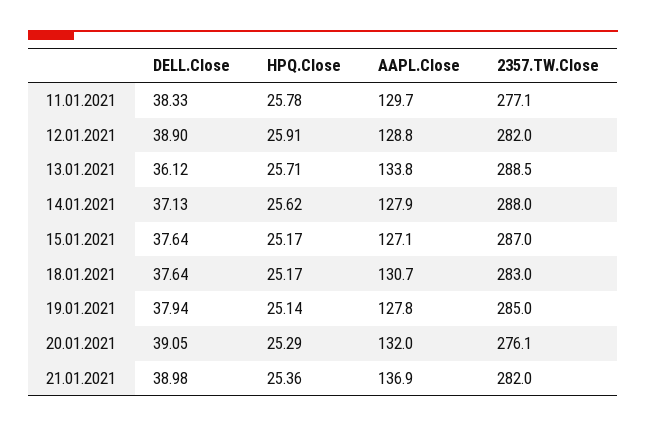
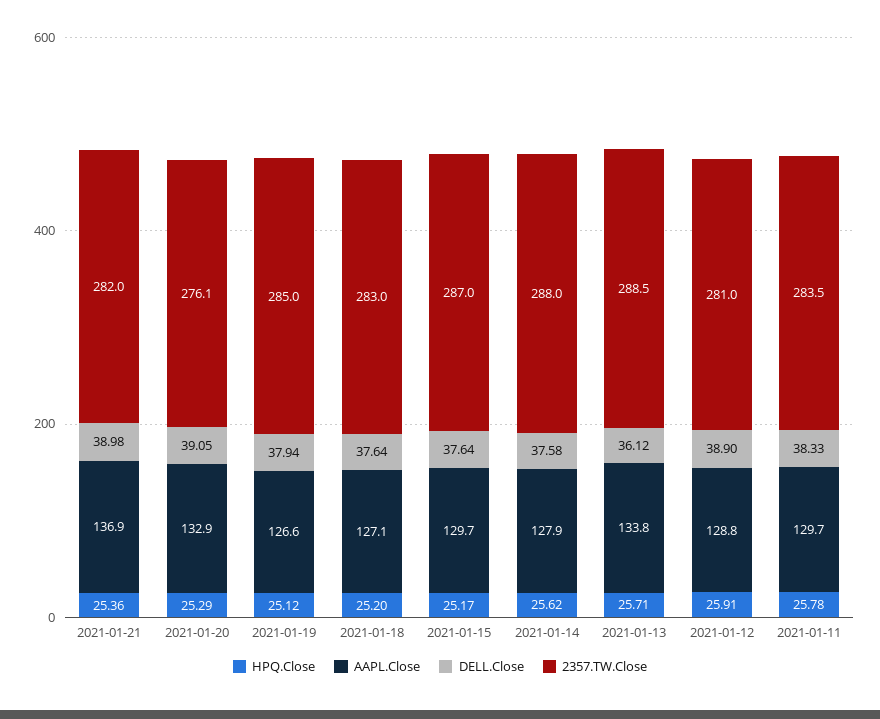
  {
    "DELL.Close": {
      "11.01.2021": 38.33,
      "12.01.2021": 38.9,
      "13.01.2021": 36.12,
-     "14.01.2021": 37.13,
+     "14.01.2021": 37.58,
      "15.01.2021": 37.64,
      "18.01.2021": 37.64,
      "19.01.2021": 37.94,
      "20.01.2021": 39.05,
      "21.01.2021": 38.98
    },
    "HPQ.Close": {
      "11.01.2021": 25.78,
      "12.01.2021": 25.91,
      "13.01.2021": 25.71,
      "14.01.2021": 25.62,
      "15.01.2021": 25.17,
-     "18.01.2021": 25.17,
+     "18.01.2021": 25.2,
-     "19.01.2021": 25.14,
+     "19.01.2021": 25.12,
      "20.01.2021": 25.29,
      "21.01.2021": 25.36
    },
    "AAPL.Close": {
      "11.01.2021": 129.7,
      "12.01.2021": 128.8,
      "13.01.2021": 133.8,
      "14.01.2021": 127.9,
-     "15.01.2021": 127.1,
+     "15.01.2021": 129.7,
-     "18.01.2021": 130.7,
+     "18.01.2021": 127.1,
-     "19.01.2021": 127.8,
+     "19.01.2021": 126.6,
-     "20.01.2021": 132,
+     "20.01.2021": 132.9,
      "21.01.2021": 136.9
    },
    "2357.TW.Close": {
-     "11.01.2021": 277.1,
+     "11.01.2021": 283.5,
-     "12.01.2021": 282,
+     "12.01.2021": 281,
      "13.01.2021": 288.5,
      "14.01.2021": 288,
      "15.01.2021": 287,
      "18.01.2021": 283,
      "19.01.2021": 285,
      "20.01.2021": 276.1,
      "21.01.2021": 282
    }
  }

